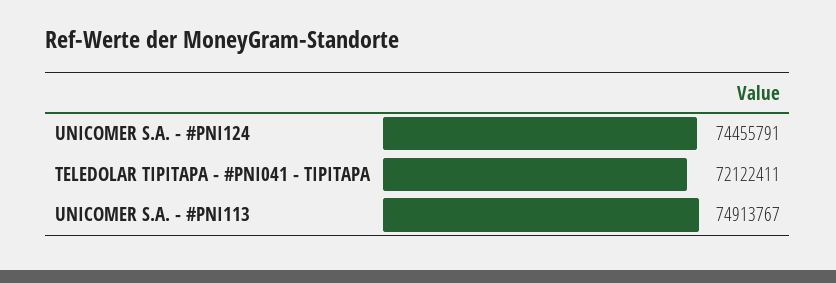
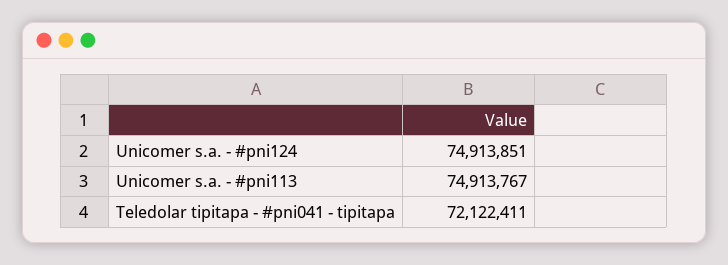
  {
-   "UNICOMER S.A. - #PNI124": 74455791,
+   "UNICOMER S.A. - #PNI124": 74913851,
    "TELEDOLAR TIPITAPA - #PNI041 - TIPITAPA": 72122411,
    "UNICOMER S.A. - #PNI113": 74913767
  }

